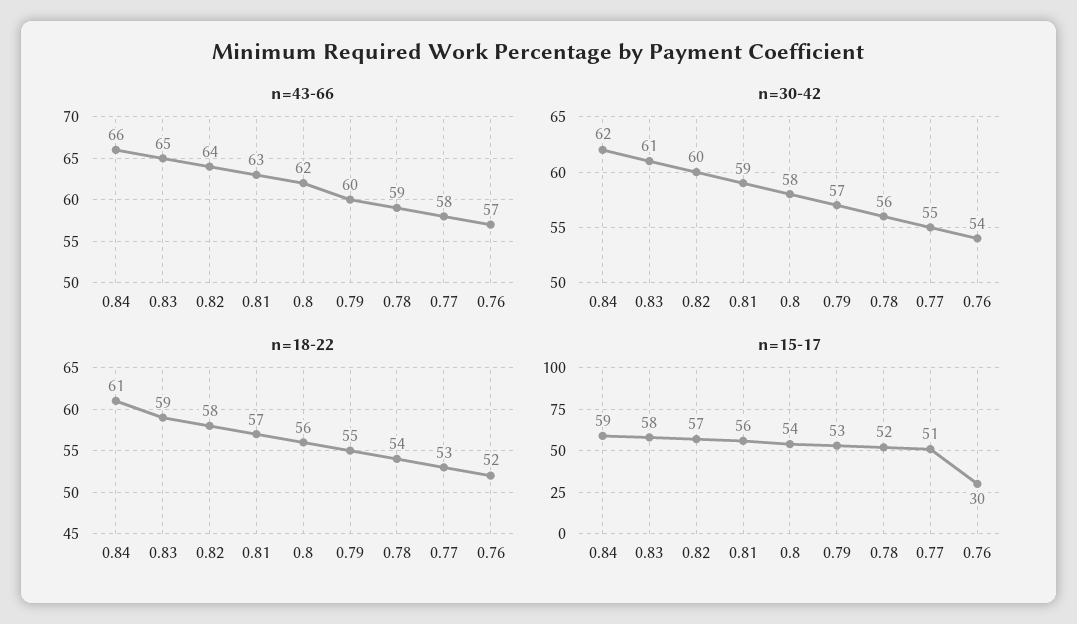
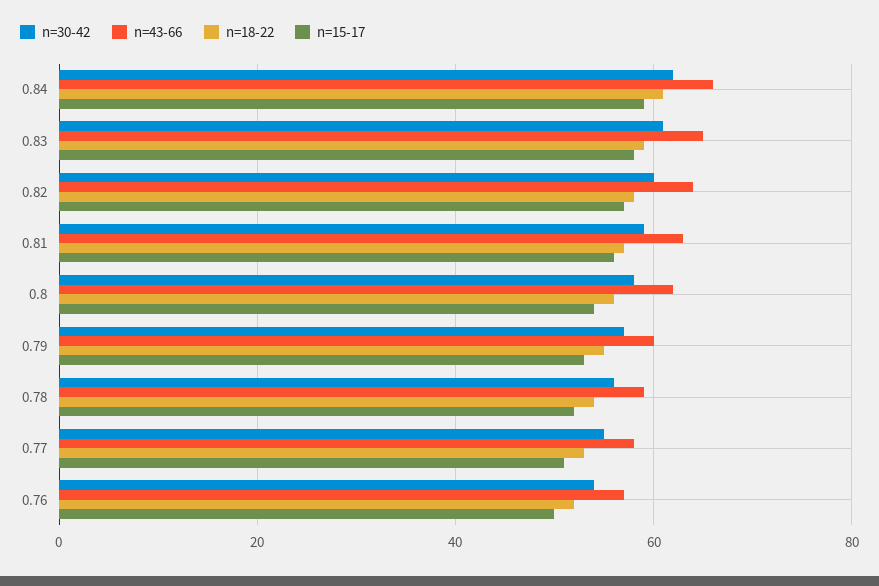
  {
    "n=43-66": {
      "0.84": 66,
      "0.83": 65,
      "0.82": 64,
      "0.81": 63,
      "0.8": 62,
      "0.79": 60,
      "0.78": 59,
      "0.77": 58,
      "0.76": 57
    },
    "n=30-42": {
      "0.84": 62,
      "0.83": 61,
      "0.82": 60,
      "0.81": 59,
      "0.8": 58,
      "0.79": 57,
      "0.78": 56,
      "0.77": 55,
      "0.76": 54
    },
    "n=18-22": {
      "0.84": 61,
      "0.83": 59,
      "0.82": 58,
      "0.81": 57,
      "0.8": 56,
      "0.79": 55,
      "0.78": 54,
      "0.77": 53,
      "0.76": 52
    },
    "n=15-17": {
      "0.84": 59,
      "0.83": 58,
      "0.82": 57,
      "0.81": 56,
      "0.8": 54,
      "0.79": 53,
      "0.78": 52,
      "0.77": 51,
-     "0.76": 30
+     "0.76": 50
    }
  }

